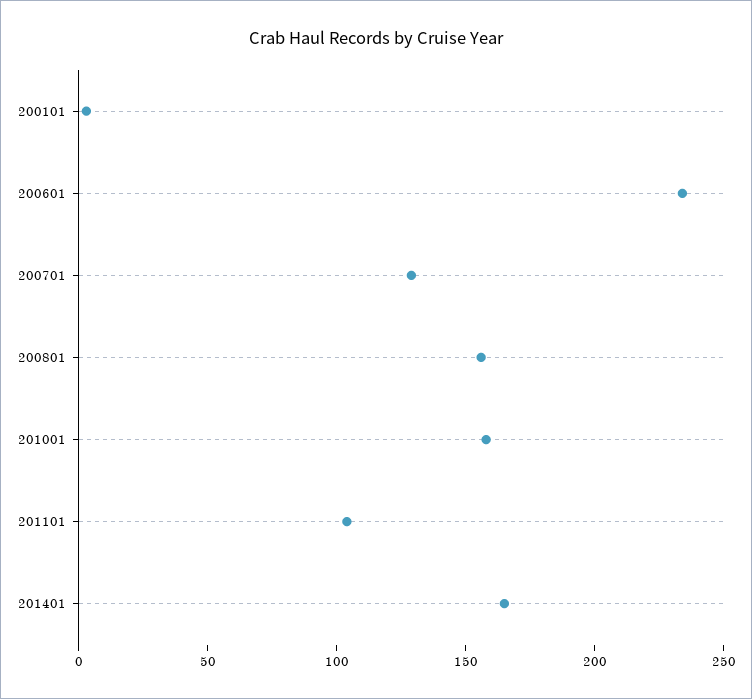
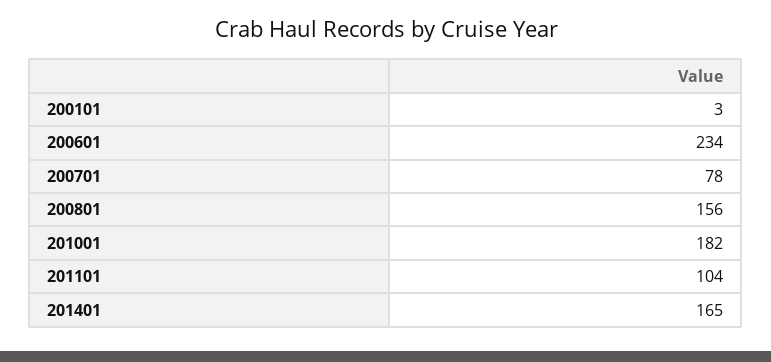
  {
    "200101": 3,
    "200601": 234,
-   "200701": 130,
+   "200701": 78,
    "200801": 156,
-   "201001": 160,
+   "201001": 182,
    "201101": 104,
    "201401": 165
  }

